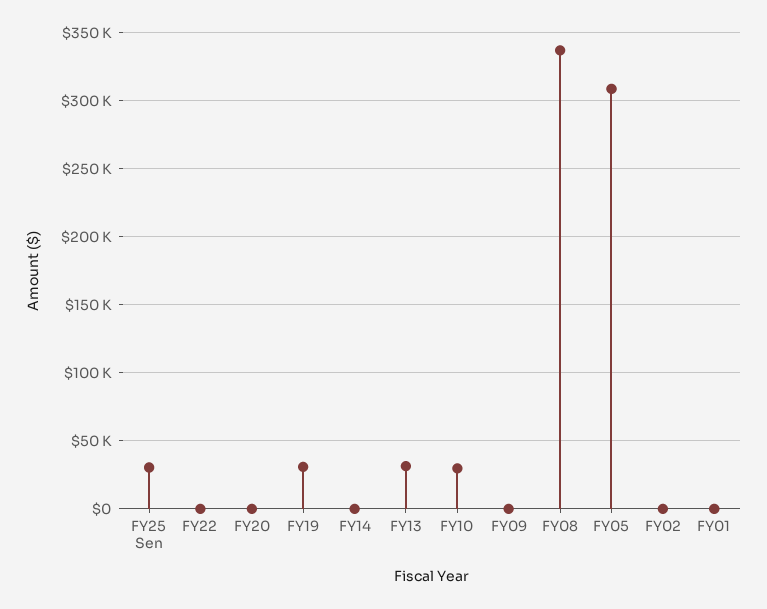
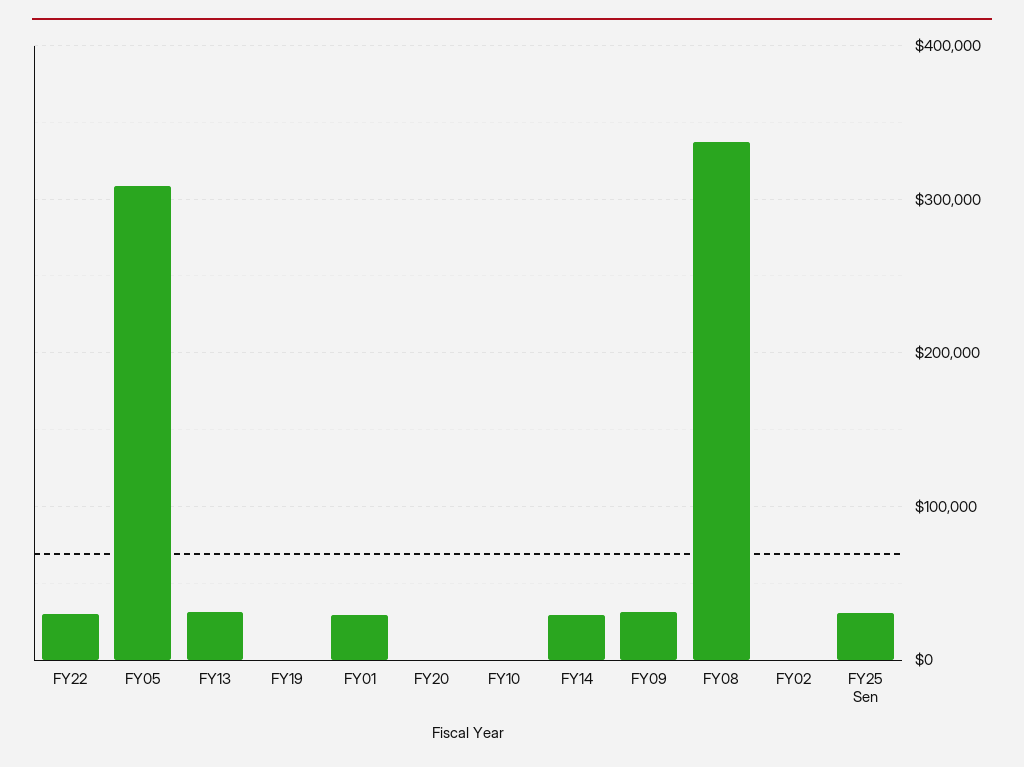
  {
    "FY25 Sen": 30000,
-   "FY22": 0,
+   "FY22": 30000,
    "FY20": 0,
-   "FY19": 30000,
+   "FY19": 0,
-   "FY14": 0,
+   "FY14": 30000,
    "FY13": 30000,
-   "FY10": 30000,
+   "FY10": 0,
-   "FY09": 0,
+   "FY09": 30000,
    "FY08": 335000,
    "FY05": 310000,
    "FY02": 0,
-   "FY01": 0
+   "FY01": 30000
  }

